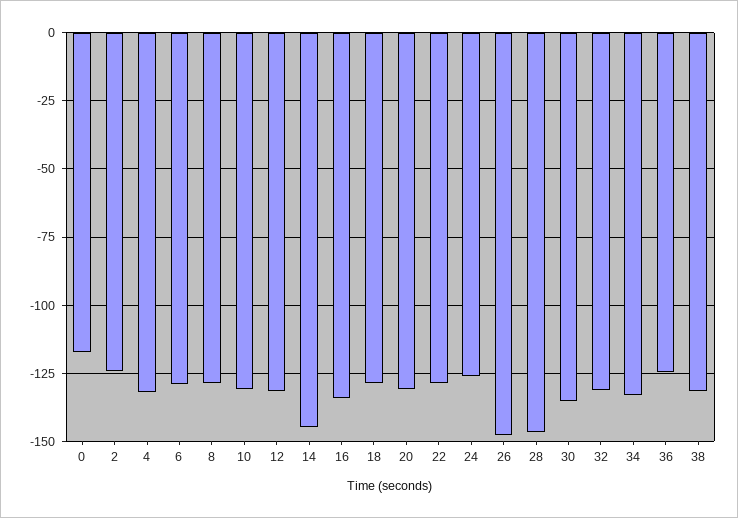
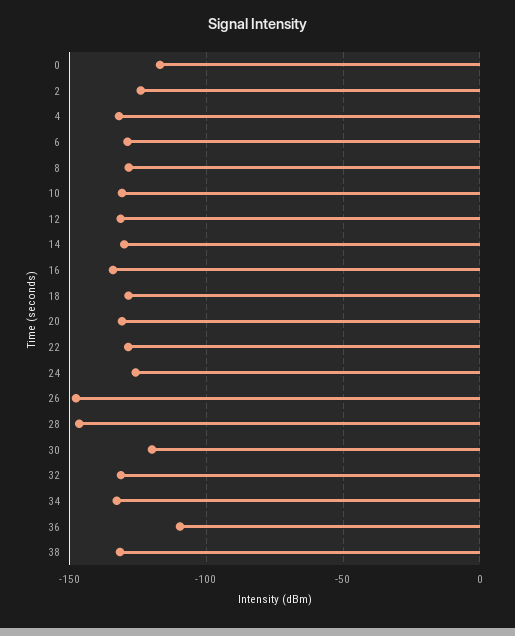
  {
    "0": -117.5,
    "2": -125,
    "4": -132.5,
    "6": -130,
    "8": -127.5,
    "10": -130,
    "12": -132.5,
-   "14": -145,
+   "14": -130,
    "16": -135,
    "18": -127.5,
    "20": -130,
    "22": -127.5,
    "24": -125,
    "26": -147.5,
    "28": -147.5,
-   "30": -135,
+   "30": -120,
    "32": -132.5,
    "34": -132.5,
-   "36": -125,
+   "36": -110,
    "38": -132.5
  }

